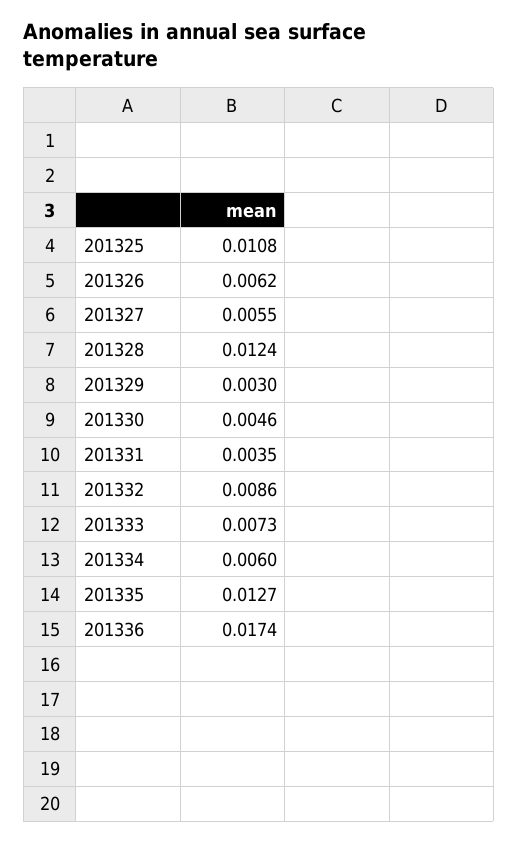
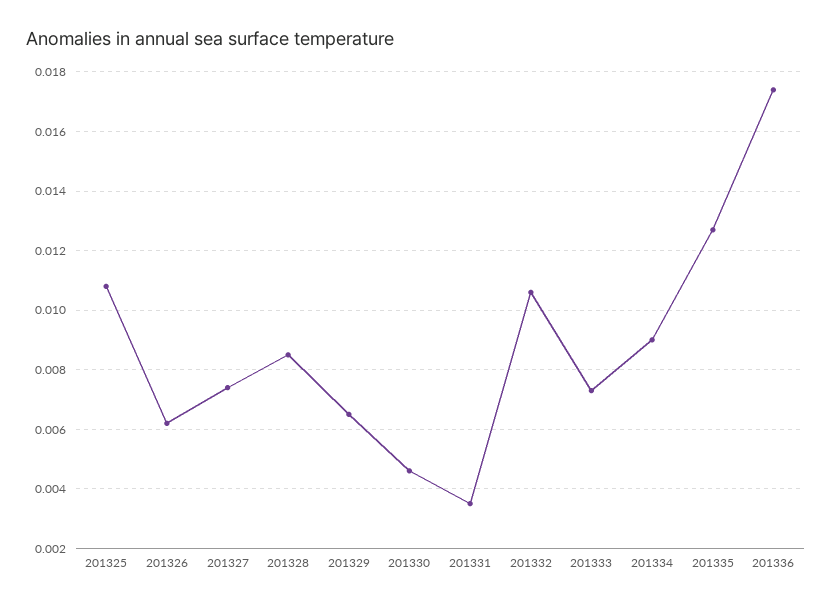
  {
    "201325": 0.0108,
    "201326": 0.0062,
-   "201327": 0.0055,
+   "201327": 0.0075,
-   "201328": 0.0124,
+   "201328": 0.0085,
-   "201329": 0.003,
+   "201329": 0.0065,
    "201330": 0.0046,
    "201331": 0.0035,
-   "201332": 0.0086,
+   "201332": 0.0105,
    "201333": 0.0073,
-   "201334": 0.006,
+   "201334": 0.009,
    "201335": 0.0127,
    "201336": 0.0174
  }

